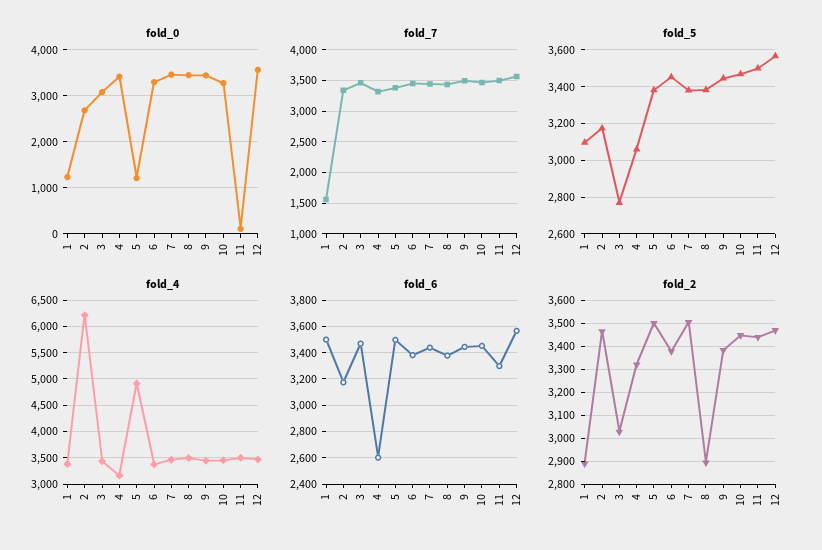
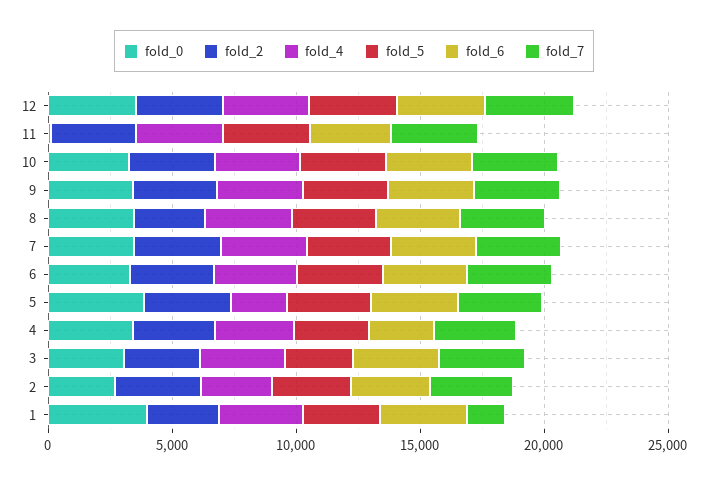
  {
    "fold_0": {
-     "1": 1200,
+     "1": 4000,
      "2": 2600,
      "3": 3000,
      "4": 3400,
-     "5": 1200,
+     "5": 4000,
      "6": 3200,
      "7": 3400,
      "8": 3400,
      "9": 3400,
      "10": 3200,
      "11": 200,
      "12": 3600
    },
    "fold_7": {
      "1": 1600,
      "2": 3300,
      "3": 3500,
      "4": 3300,
      "5": 3400,
      "6": 3500,
      "7": 3400,
      "8": 3400,
      "9": 3500,
      "10": 3500,
      "11": 3500,
      "12": 3600
    },
    "fold_5": {
      "1": 3100,
      "2": 3150,
      "3": 2750,
      "4": 3050,
      "5": 3400,
      "6": 3450,
      "7": 3400,
      "8": 3400,
      "9": 3450,
      "10": 3450,
      "11": 3500,
      "12": 3550
    },
    "fold_4": {
      "1": 3500,
-     "2": 6250,
+     "2": 3000,
      "3": 3500,
      "4": 3250,
-     "5": 5000,
+     "5": 2000,
      "6": 3500,
      "7": 3500,
      "8": 3500,
      "9": 3500,
      "10": 3500,
      "11": 3500,
      "12": 3500
    },
    "fold_6": {
      "1": 3500,
      "2": 3150,
      "3": 3450,
      "4": 2600,
      "5": 3500,
      "6": 3400,
      "7": 3450,
      "8": 3400,
      "9": 3450,
      "10": 3450,
      "11": 3300,
      "12": 3550
    },
    "fold_2": {
      "1": 2900,
      "2": 3450,
      "3": 3050,
      "4": 3300,
      "5": 3500,
      "6": 3400,
      "7": 3500,
      "8": 2900,
      "9": 3400,
      "10": 3450,
      "11": 3450,
      "12": 3450
    }
  }

